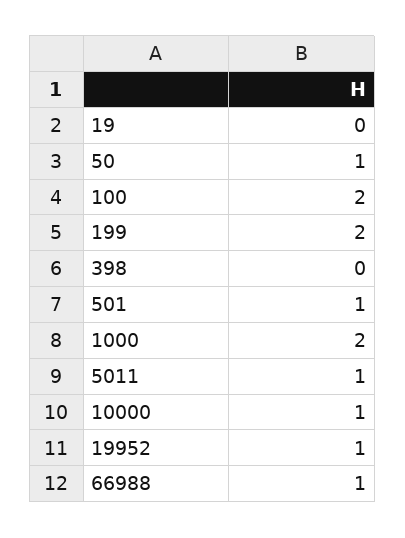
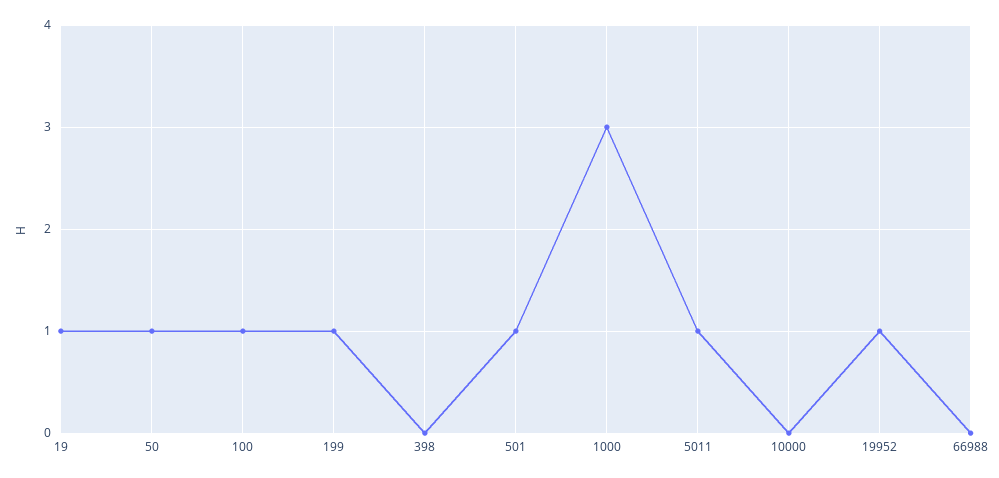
  {
-   "19": 0,
+   "19": 1,
    "50": 1,
-   "100": 2,
+   "100": 1,
-   "199": 2,
+   "199": 1,
    "398": 0,
    "501": 1,
-   "1000": 2,
+   "1000": 3,
    "5011": 1,
-   "10000": 1,
+   "10000": 0,
    "19952": 1,
-   "66988": 1
+   "66988": 0
  }

